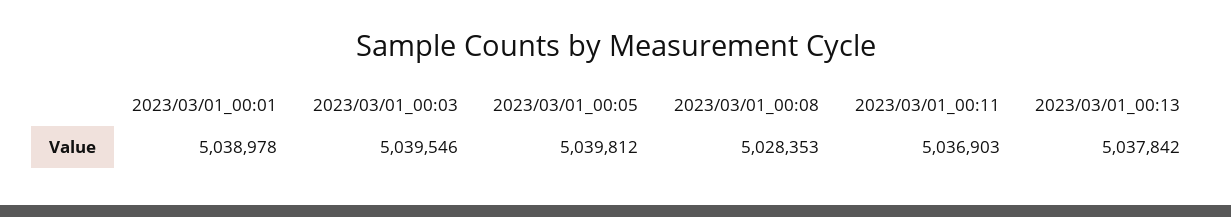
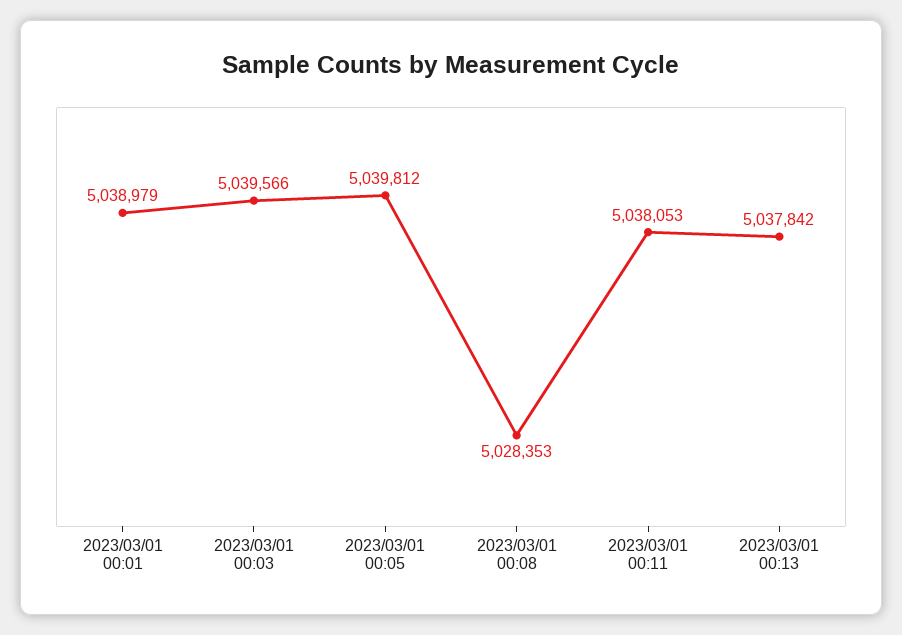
  {
-   "2023/03/01_00:01": 5038978,
+   "2023/03/01_00:01": 5038979,
-   "2023/03/01_00:03": 5039546,
+   "2023/03/01_00:03": 5039566,
    "2023/03/01_00:05": 5039812,
    "2023/03/01_00:08": 5028353,
-   "2023/03/01_00:11": 5036903,
+   "2023/03/01_00:11": 5038053,
    "2023/03/01_00:13": 5037842
  }

